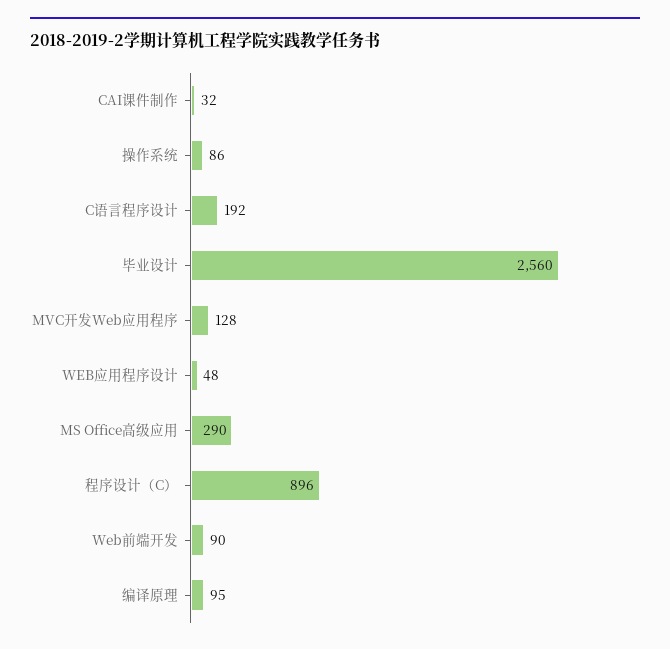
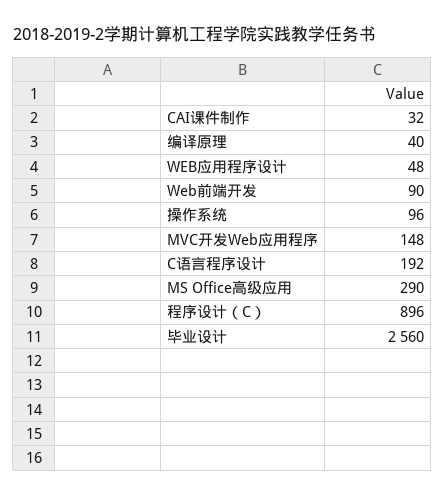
  {
    "CAI课件制作": 32,
-   "操作系统": 86,
+   "操作系统": 96,
    "C语言程序设计": 192,
    "毕业设计": 2560,
-   "MVC开发Web应用程序": 128,
+   "MVC开发Web应用程序": 148,
    "WEB应用程序设计": 48,
    "MS Office高级应用": 290,
    "程序设计（C）": 896,
    "Web前端开发": 90,
-   "编译原理": 95
+   "编译原理": 40
  }

